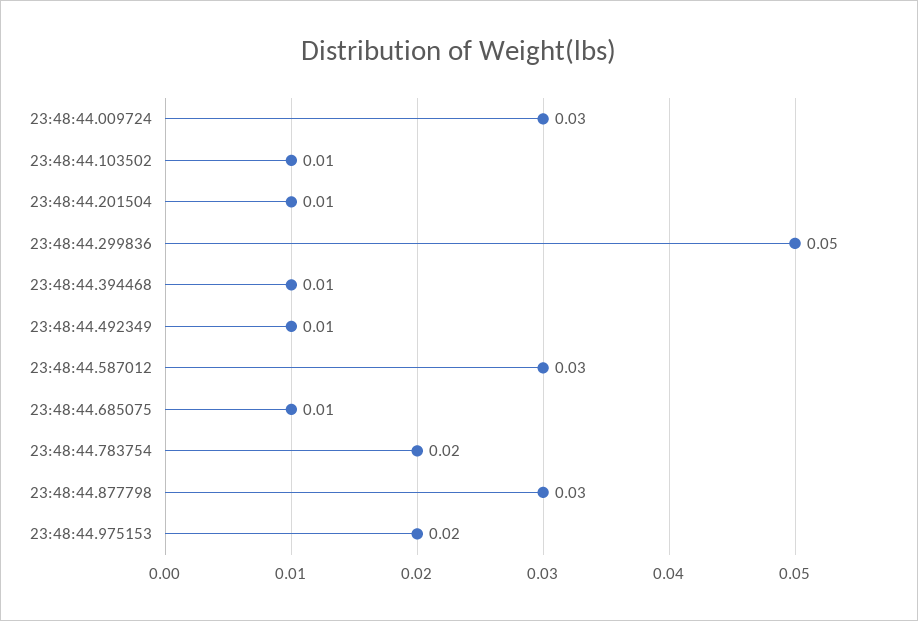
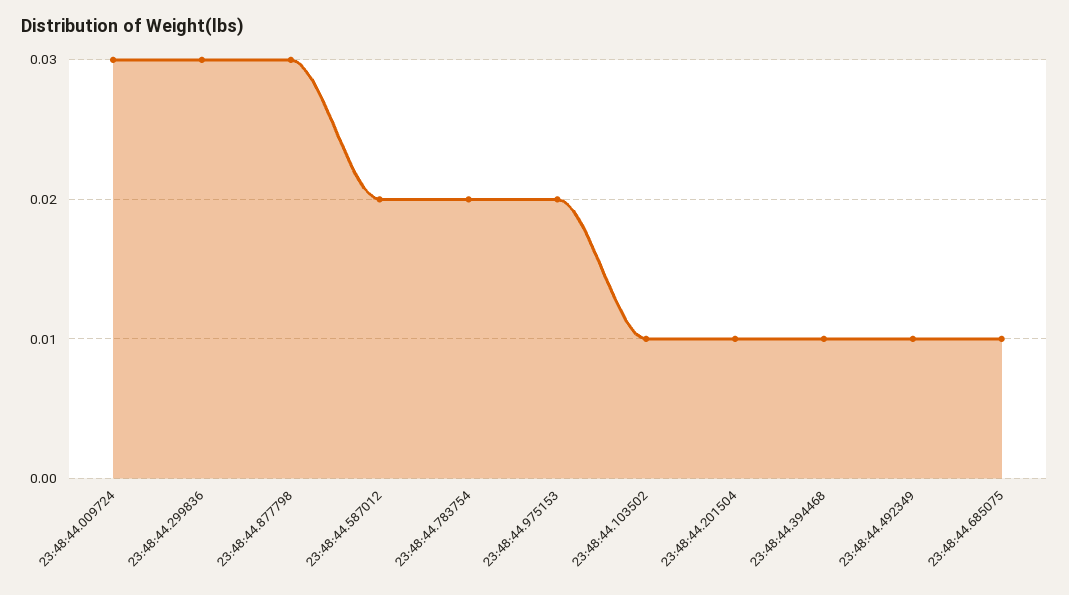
  {
    "23:48:44.009724": 0.03,
    "23:48:44.103502": 0.01,
    "23:48:44.201504": 0.01,
-   "23:48:44.299836": 0.05,
+   "23:48:44.299836": 0.03,
    "23:48:44.394468": 0.01,
    "23:48:44.492349": 0.01,
-   "23:48:44.587012": 0.03,
+   "23:48:44.587012": 0.02,
    "23:48:44.685075": 0.01,
    "23:48:44.783754": 0.02,
    "23:48:44.877798": 0.03,
    "23:48:44.975153": 0.02
  }

